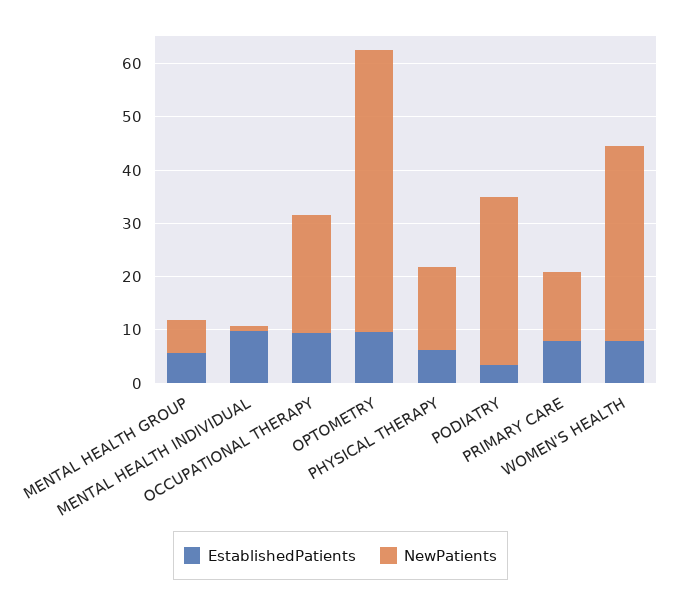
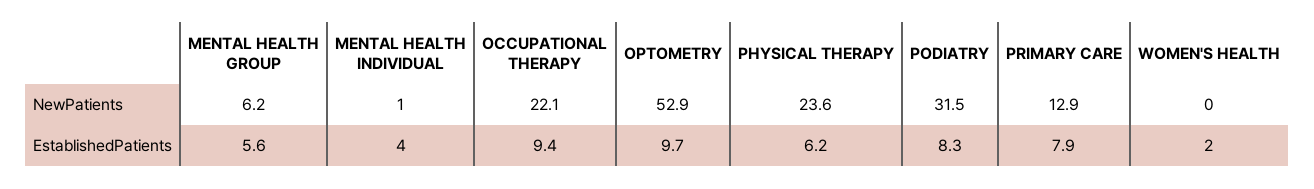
  {
    "EstablishedPatients": {
      "MENTAL HEALTH GROUP": 5.6,
-     "MENTAL HEALTH INDIVIDUAL": 10,
+     "MENTAL HEALTH INDIVIDUAL": 4,
      "OCCUPATIONAL THERAPY": 9.4,
      "OPTOMETRY": 9.7,
      "PHYSICAL THERAPY": 6.2,
-     "PODIATRY": 4,
+     "PODIATRY": 8.3,
      "PRIMARY CARE": 7.9,
-     "WOMEN'S HEALTH": 8
+     "WOMEN'S HEALTH": 2
    },
    "NewPatients": {
      "MENTAL HEALTH GROUP": 6.2,
      "MENTAL HEALTH INDIVIDUAL": 1,
      "OCCUPATIONAL THERAPY": 22.1,
      "OPTOMETRY": 52.9,
-     "PHYSICAL THERAPY": 16,
+     "PHYSICAL THERAPY": 23.6,
      "PODIATRY": 31.5,
      "PRIMARY CARE": 12.9,
-     "WOMEN'S HEALTH": 36
+     "WOMEN'S HEALTH": 0
    }
  }

